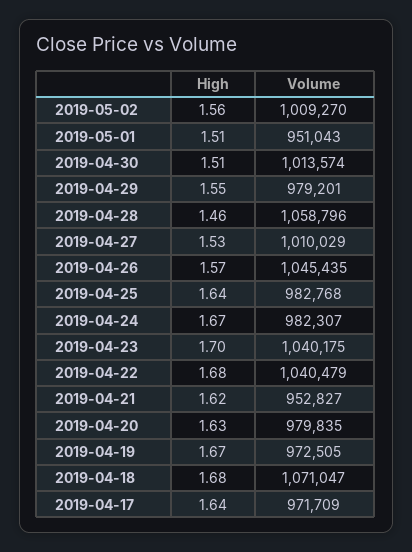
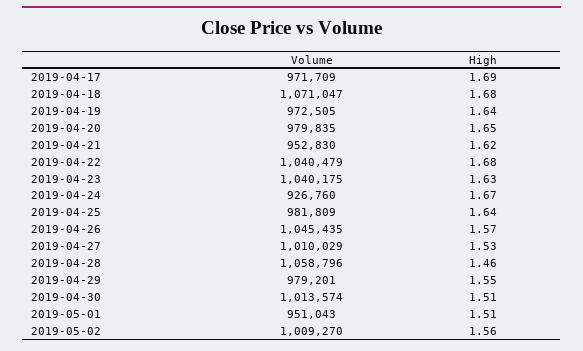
  {
    "High": {
      "2019-05-02": 1.56,
      "2019-05-01": 1.51,
      "2019-04-30": 1.51,
      "2019-04-29": 1.55,
      "2019-04-28": 1.46,
      "2019-04-27": 1.53,
      "2019-04-26": 1.57,
      "2019-04-25": 1.64,
      "2019-04-24": 1.67,
-     "2019-04-23": 1.7,
+     "2019-04-23": 1.63,
      "2019-04-22": 1.68,
      "2019-04-21": 1.62,
-     "2019-04-20": 1.63,
+     "2019-04-20": 1.65,
-     "2019-04-19": 1.67,
+     "2019-04-19": 1.64,
      "2019-04-18": 1.68,
-     "2019-04-17": 1.64
+     "2019-04-17": 1.69
    },
    "Volume": {
      "2019-05-02": 1009270,
      "2019-05-01": 951043,
      "2019-04-30": 1013574,
      "2019-04-29": 979201,
      "2019-04-28": 1058796,
      "2019-04-27": 1010029,
      "2019-04-26": 1045435,
-     "2019-04-25": 982768,
+     "2019-04-25": 981809,
-     "2019-04-24": 982307,
+     "2019-04-24": 926760,
      "2019-04-23": 1040175,
      "2019-04-22": 1040479,
-     "2019-04-21": 952827,
+     "2019-04-21": 952830,
      "2019-04-20": 979835,
      "2019-04-19": 972505,
      "2019-04-18": 1071047,
      "2019-04-17": 971709
    }
  }

